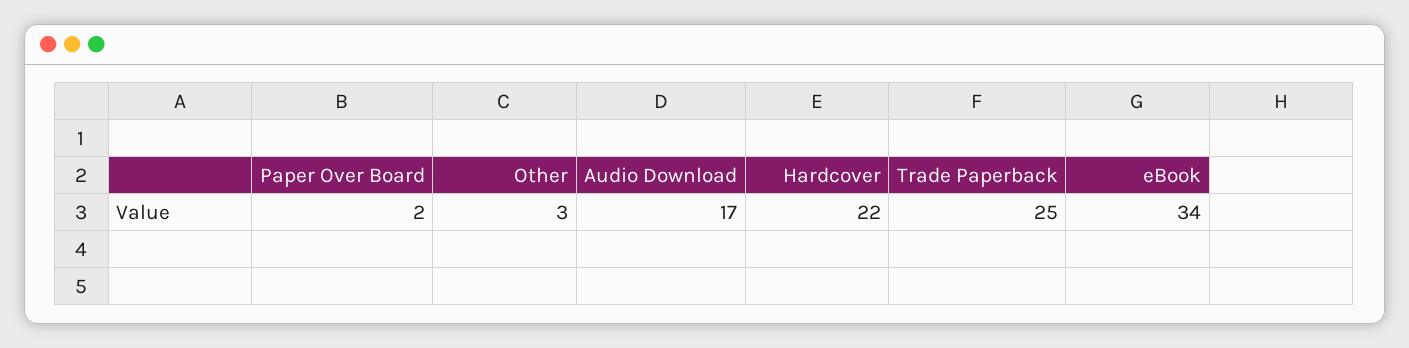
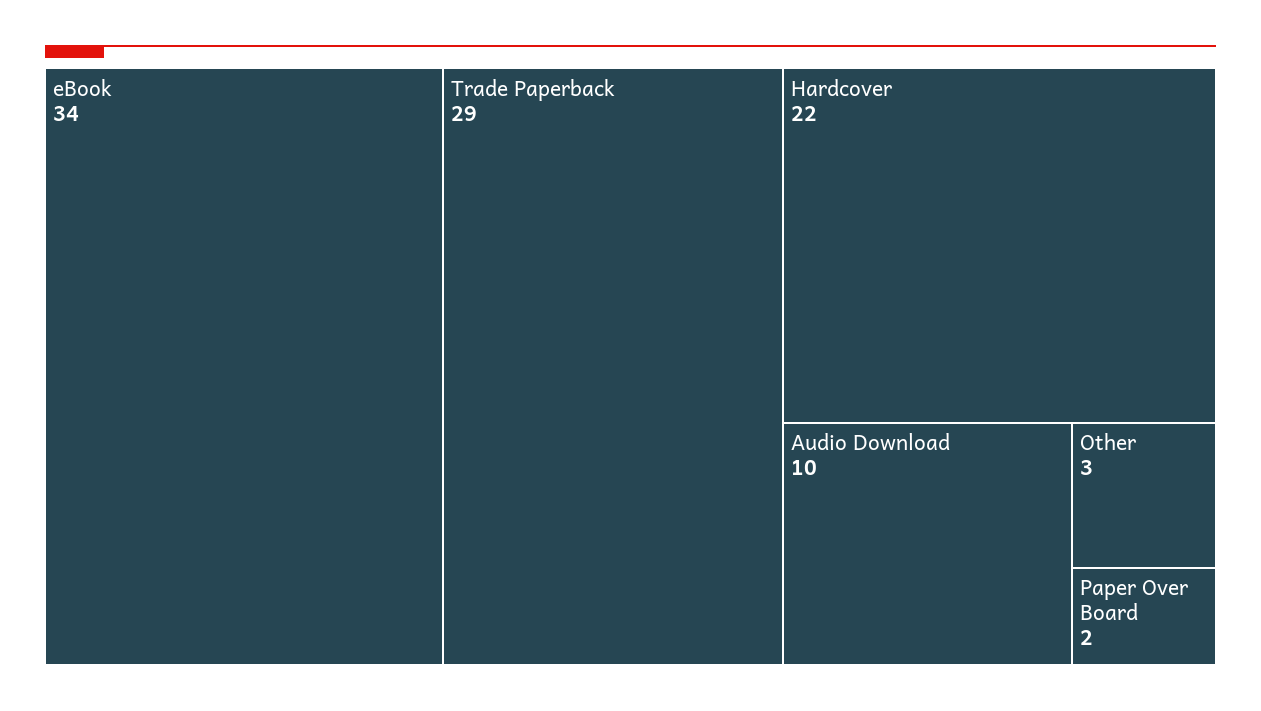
  {
    "Paper Over Board": 2,
    "Other": 3,
-   "Audio Download": 17,
+   "Audio Download": 10,
    "Hardcover": 22,
-   "Trade Paperback": 25,
+   "Trade Paperback": 29,
    "eBook": 34
  }

